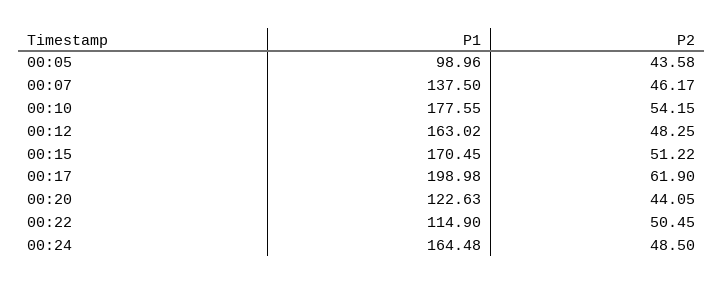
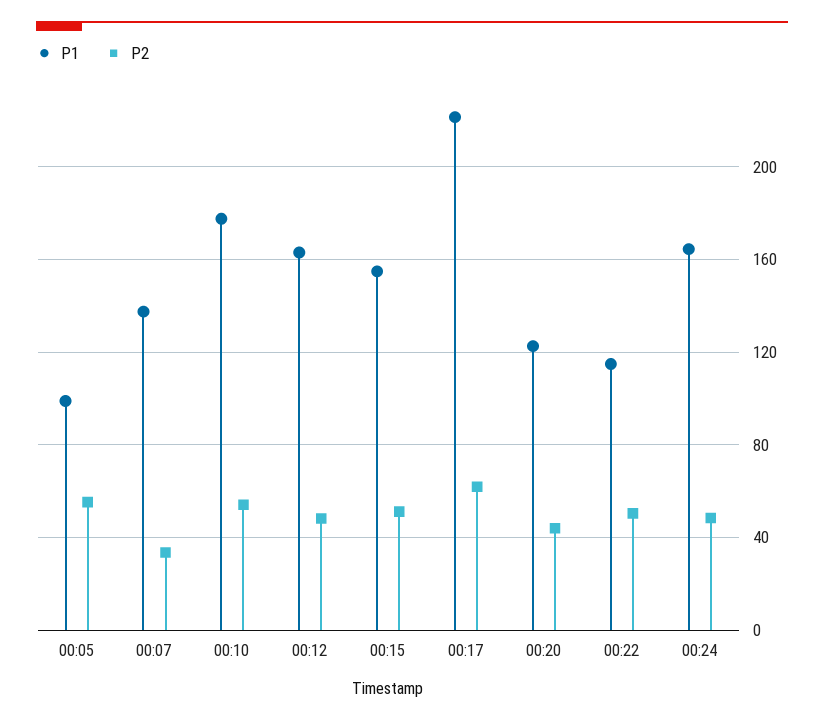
  {
    "P1": {
      "00:05": 98.96,
      "00:07": 137.5,
      "00:10": 177.55,
      "00:12": 163.02,
-     "00:15": 170.45,
+     "00:15": 155,
-     "00:17": 198.98,
+     "00:17": 220,
      "00:20": 122.63,
      "00:22": 114.9,
      "00:24": 164.48
    },
    "P2": {
-     "00:05": 43.58,
+     "00:05": 55,
-     "00:07": 46.17,
+     "00:07": 35,
      "00:10": 54.15,
      "00:12": 48.25,
      "00:15": 51.22,
      "00:17": 61.9,
      "00:20": 44.05,
      "00:22": 50.45,
      "00:24": 48.5
    }
  }

